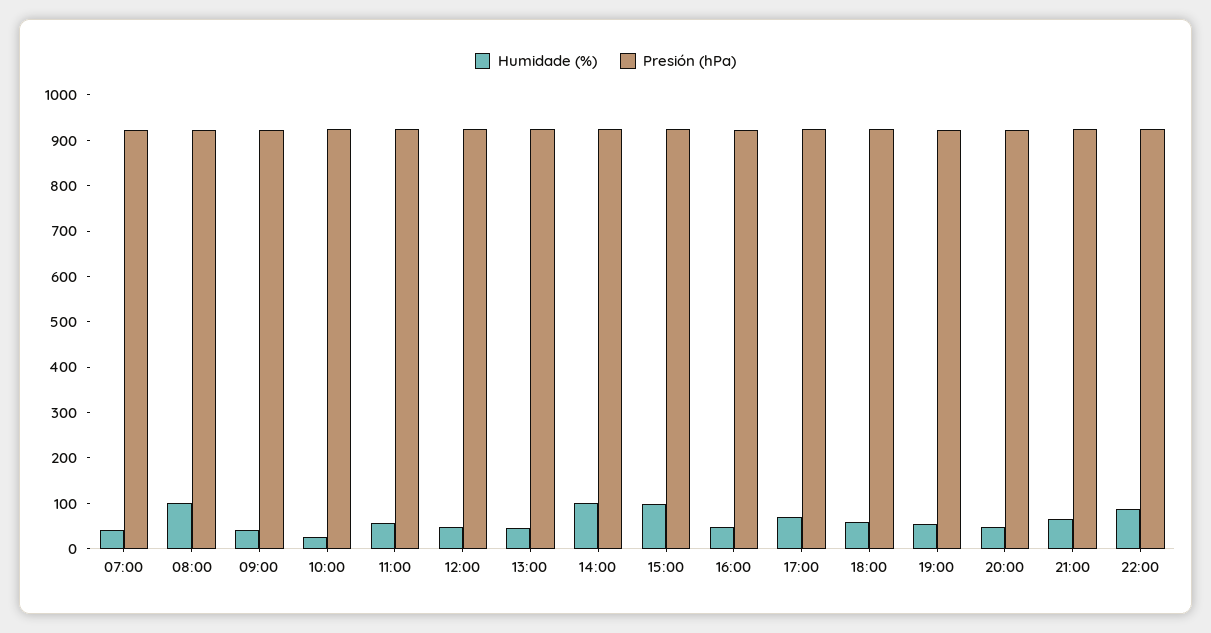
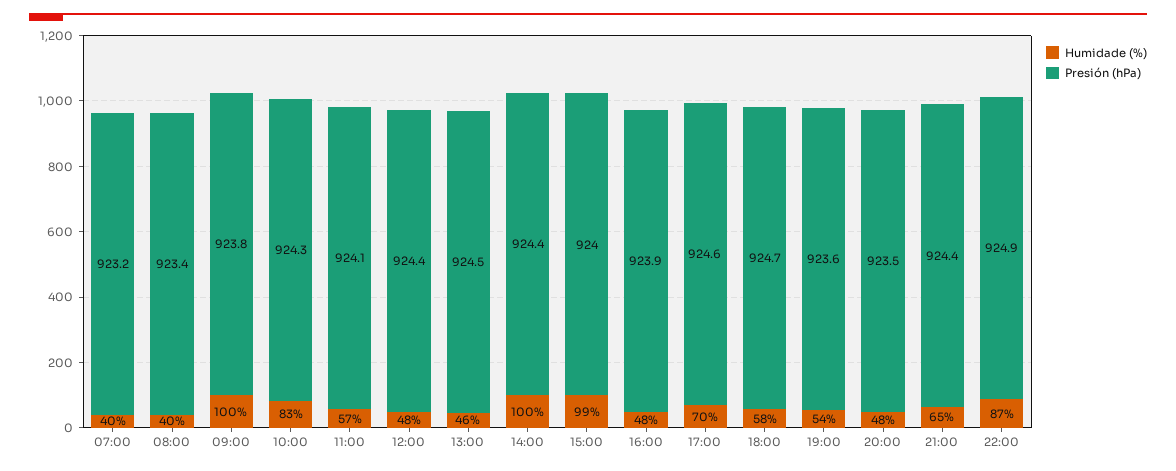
  {
    "Humidade (%)": {
      "07:00": 40,
-     "08:00": 100,
+     "08:00": 40,
-     "09:00": 40,
+     "09:00": 100,
-     "10:00": 20,
+     "10:00": 83,
      "11:00": 57,
      "12:00": 48,
      "13:00": 46,
      "14:00": 100,
      "15:00": 99,
      "16:00": 48,
      "17:00": 70,
      "18:00": 58,
      "19:00": 54,
      "20:00": 48,
      "21:00": 65,
      "22:00": 87
    },
    "Presión (hPa)": {
      "07:00": 923.2,
      "08:00": 923.4,
      "09:00": 923.8,
      "10:00": 924.3,
      "11:00": 924.1,
      "12:00": 924.4,
      "13:00": 924.5,
      "14:00": 924.4,
      "15:00": 924,
      "16:00": 923.9,
      "17:00": 924.6,
      "18:00": 924.7,
      "19:00": 923.6,
      "20:00": 923.5,
      "21:00": 924.4,
      "22:00": 924.9
    }
  }

